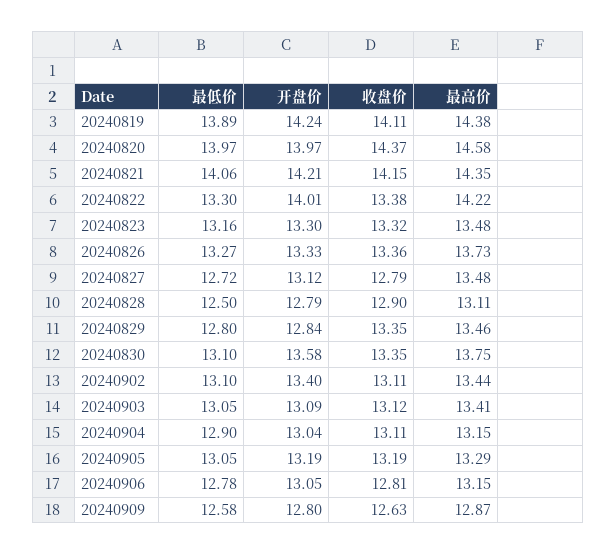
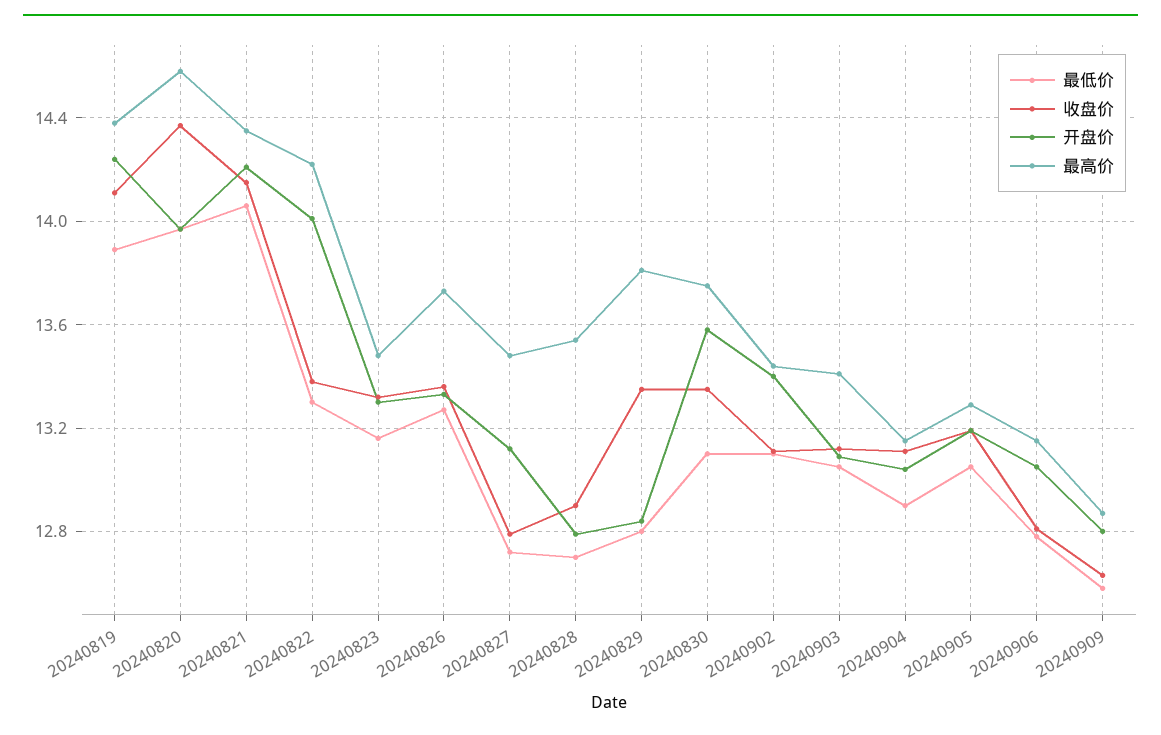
  {
    "最低价": {
      "20240819": 13.89,
      "20240820": 13.97,
      "20240821": 14.06,
      "20240822": 13.3,
      "20240823": 13.16,
      "20240826": 13.27,
      "20240827": 12.72,
-     "20240828": 12.5,
+     "20240828": 12.7,
      "20240829": 12.8,
      "20240830": 13.1,
      "20240902": 13.1,
      "20240903": 13.05,
      "20240904": 12.9,
      "20240905": 13.05,
      "20240906": 12.78,
      "20240909": 12.58
    },
    "开盘价": {
      "20240819": 14.24,
      "20240820": 13.97,
      "20240821": 14.21,
      "20240822": 14.01,
      "20240823": 13.3,
      "20240826": 13.33,
      "20240827": 13.12,
      "20240828": 12.79,
      "20240829": 12.84,
      "20240830": 13.58,
      "20240902": 13.4,
      "20240903": 13.09,
      "20240904": 13.04,
      "20240905": 13.19,
      "20240906": 13.05,
      "20240909": 12.8
    },
    "收盘价": {
      "20240819": 14.11,
      "20240820": 14.37,
      "20240821": 14.15,
      "20240822": 13.38,
      "20240823": 13.32,
      "20240826": 13.36,
      "20240827": 12.79,
      "20240828": 12.9,
      "20240829": 13.35,
      "20240830": 13.35,
      "20240902": 13.11,
      "20240903": 13.12,
      "20240904": 13.11,
      "20240905": 13.19,
      "20240906": 12.81,
      "20240909": 12.63
    },
    "最高价": {
      "20240819": 14.38,
      "20240820": 14.58,
      "20240821": 14.35,
      "20240822": 14.22,
      "20240823": 13.48,
      "20240826": 13.73,
      "20240827": 13.48,
-     "20240828": 13.11,
+     "20240828": 13.55,
-     "20240829": 13.46,
+     "20240829": 13.8,
      "20240830": 13.75,
      "20240902": 13.44,
      "20240903": 13.41,
      "20240904": 13.15,
      "20240905": 13.29,
      "20240906": 13.15,
      "20240909": 12.87
    }
  }

